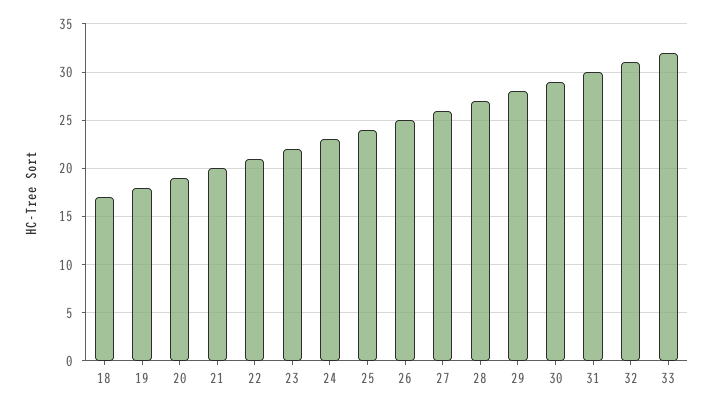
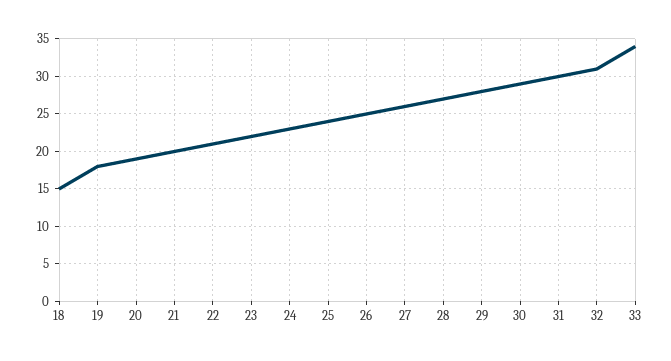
  {
-   "18": 17,
+   "18": 15,
    "19": 18,
    "20": 19,
    "21": 20,
    "22": 21,
    "23": 22,
    "24": 23,
    "25": 24,
    "26": 25,
    "27": 26,
    "28": 27,
    "29": 28,
    "30": 29,
    "31": 30,
    "32": 31,
-   "33": 32
+   "33": 34
  }

